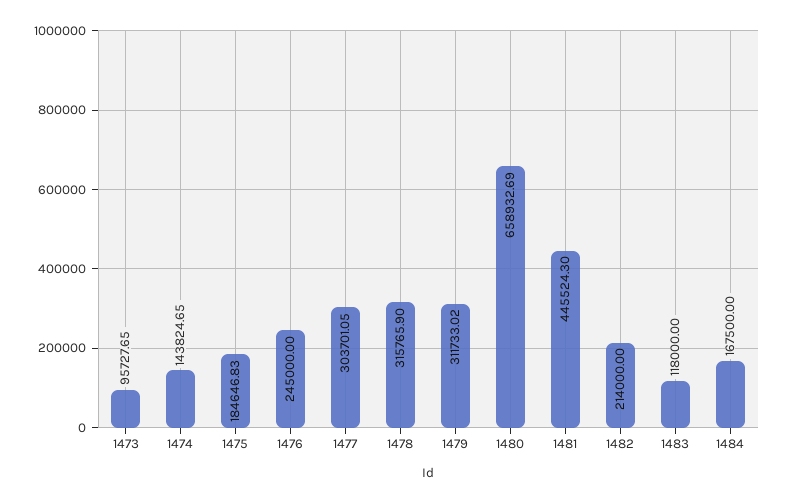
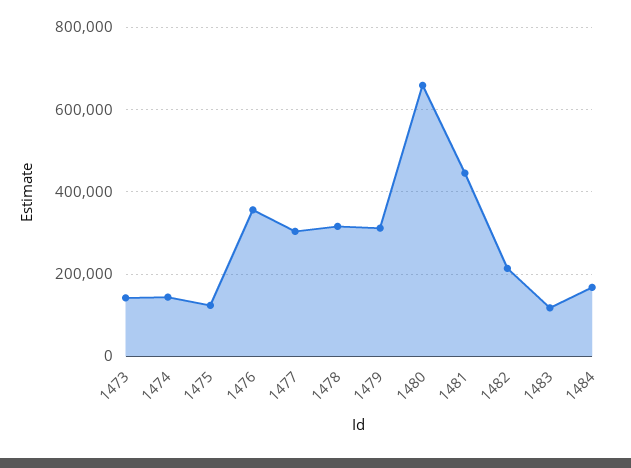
  {
-   "1473": 95727.65,
+   "1473": 140000,
    "1474": 143824.65,
-   "1475": 184646.83,
+   "1475": 120000,
-   "1476": 245000,
+   "1476": 360000,
    "1477": 303701.05,
    "1478": 315765.9,
    "1479": 311733.02,
    "1480": 658932.69,
    "1481": 445524.3,
    "1482": 214000,
    "1483": 118000,
    "1484": 167500
  }

